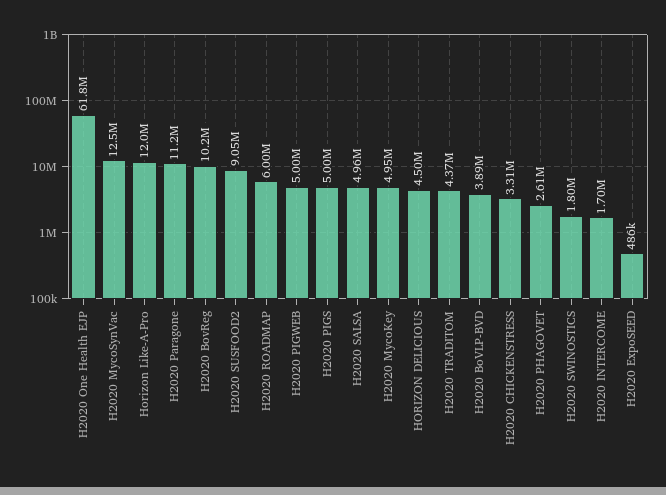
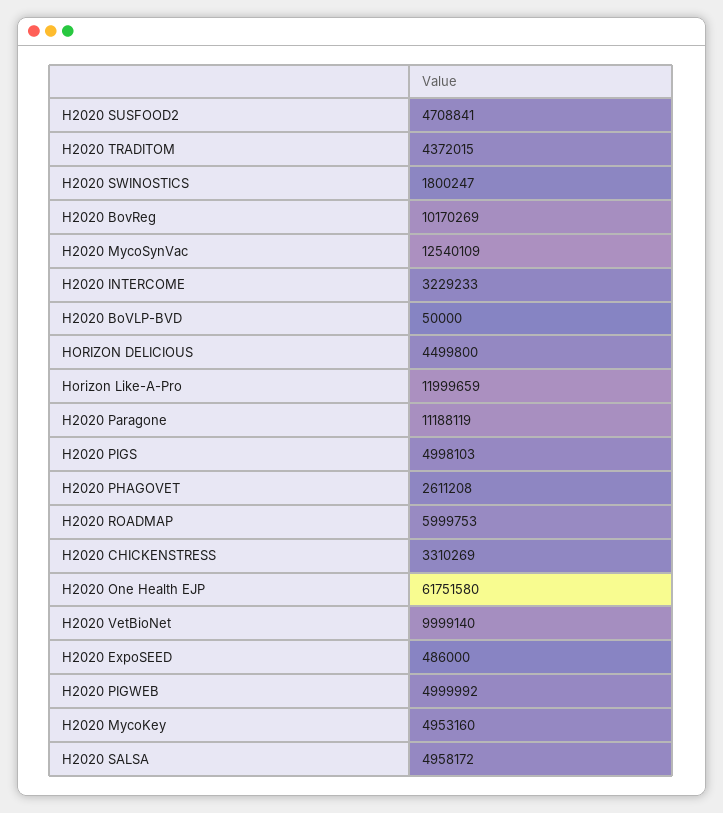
  {
    "H2020 One Health EJP": 61751580,
    "H2020 MycoSynVac": 12540109,
    "Horizon Like-A-Pro": 11999659,
    "H2020 Paragone": 11188119,
    "H2020 BovReg": 10170269,
-   "H2020 SUSFOOD2": 9050000,
+   "H2020 SUSFOOD2": 4708841,
    "H2020 ROADMAP": 5999753,
    "H2020 PIGWEB": 4999992,
    "H2020 PIGS": 4998103,
    "H2020 SALSA": 4958172,
    "H2020 MycoKey": 4953160,
    "HORIZON DELICIOUS": 4499800,
    "H2020 TRADITOM": 4372015,
-   "H2020 BoVLP-BVD": 3890000,
+   "H2020 BoVLP-BVD": 50000,
    "H2020 CHICKENSTRESS": 3310269,
    "H2020 PHAGOVET": 2611208,
    "H2020 SWINOSTICS": 1800247,
-   "H2020 INTERCOME": 1700000,
+   "H2020 INTERCOME": 3229233,
-   "H2020 ExpoSEED": 486000
+   "H2020 ExpoSEED": 486000,
+   "H2020 VetBioNet": 9999140
  }

